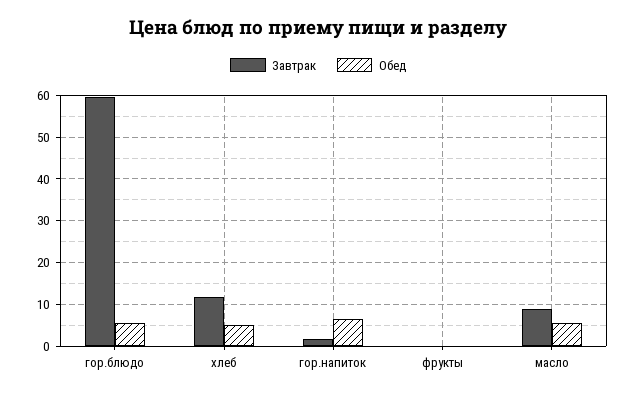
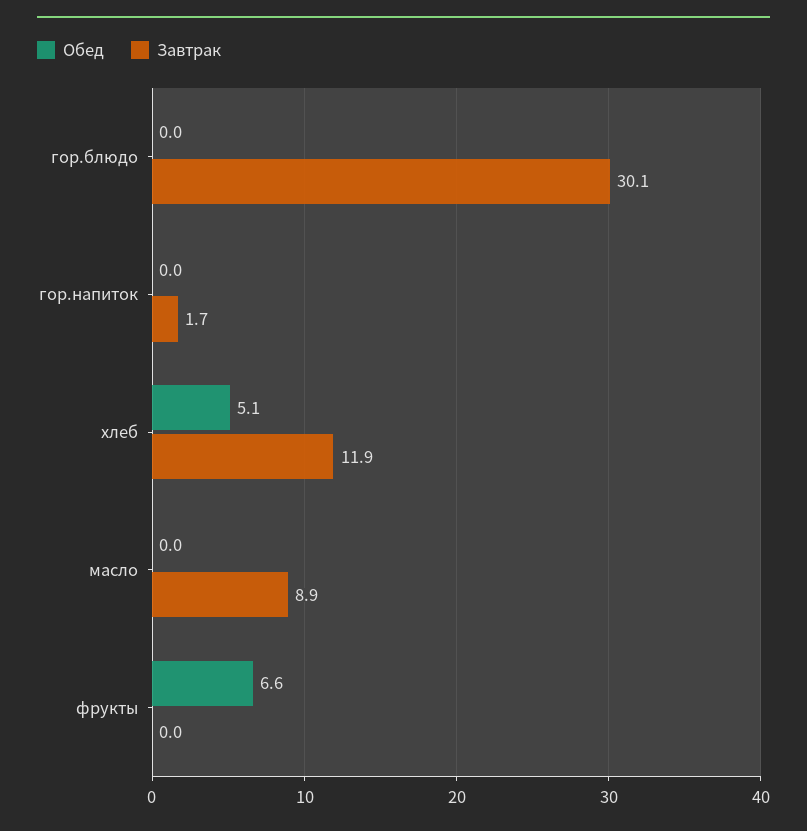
  {
    "Завтрак": {
-     "гор.блюдо": 60,
+     "гор.блюдо": 30.1,
      "хлеб": 11.9,
      "гор.напиток": 1.7,
      "фрукты": 0,
      "масло": 8.9
    },
    "Обед": {
-     "гор.блюдо": 6,
+     "гор.блюдо": 0,
      "хлеб": 5.1,
-     "гор.напиток": 6,
+     "гор.напиток": 0,
-     "фрукты": 0,
+     "фрукты": 6.6,
-     "масло": 6
+     "масло": 0
    }
  }

